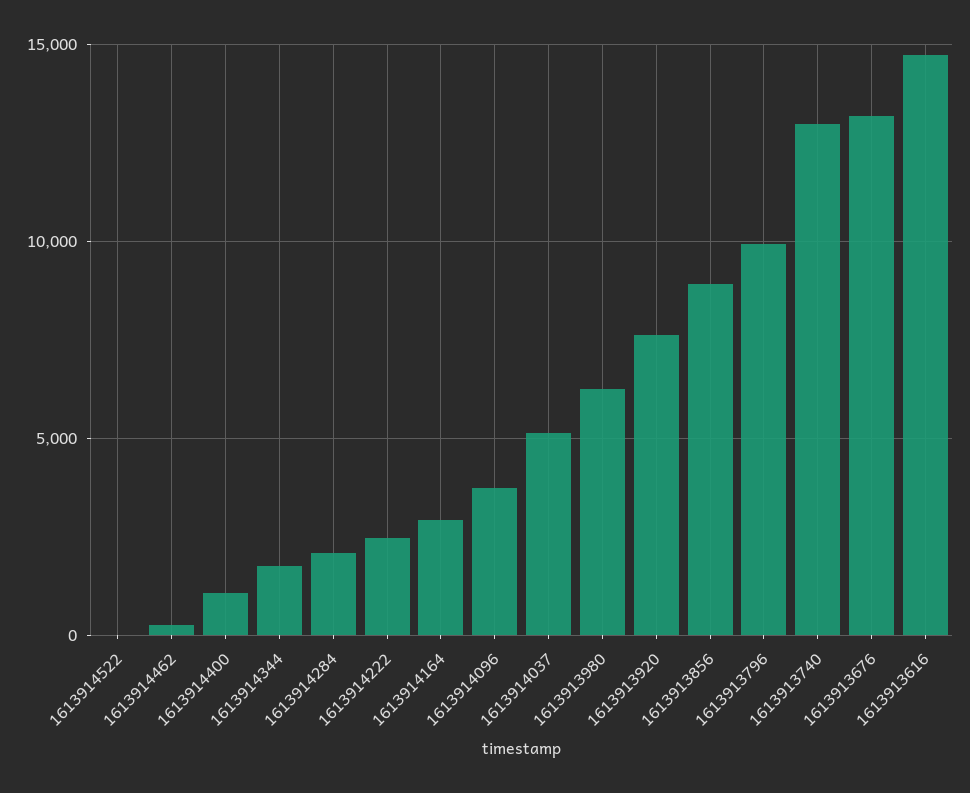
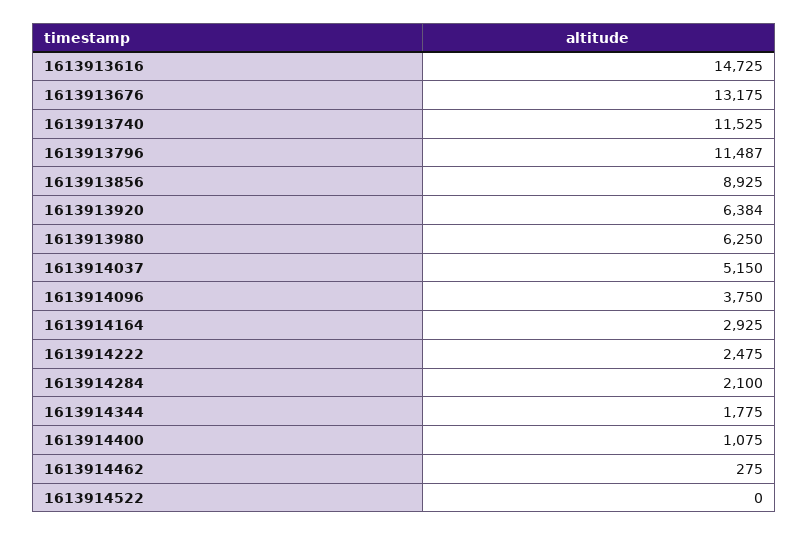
  {
    "1613914522": 0,
    "1613914462": 275,
    "1613914400": 1075,
    "1613914344": 1775,
    "1613914284": 2100,
    "1613914222": 2475,
    "1613914164": 2925,
    "1613914096": 3750,
    "1613914037": 5150,
    "1613913980": 6250,
-   "1613913920": 7500,
+   "1613913920": 6384,
    "1613913856": 8925,
-   "1613913796": 10000,
+   "1613913796": 11487,
-   "1613913740": 13000,
+   "1613913740": 11525,
    "1613913676": 13175,
    "1613913616": 14725
  }

